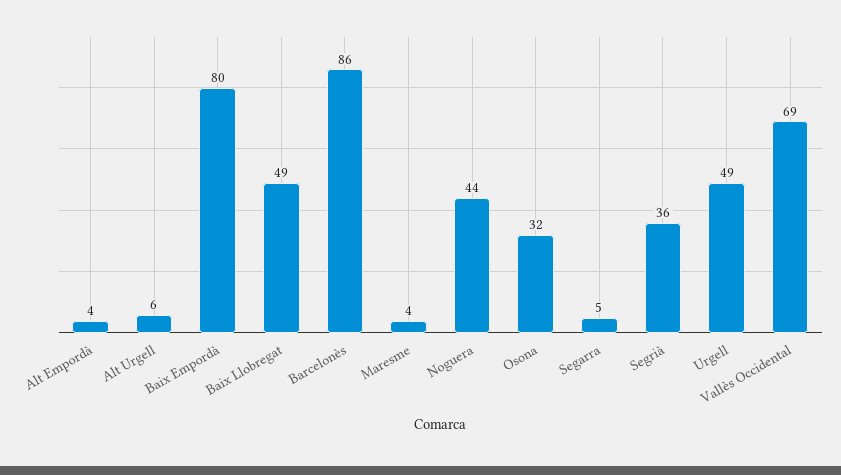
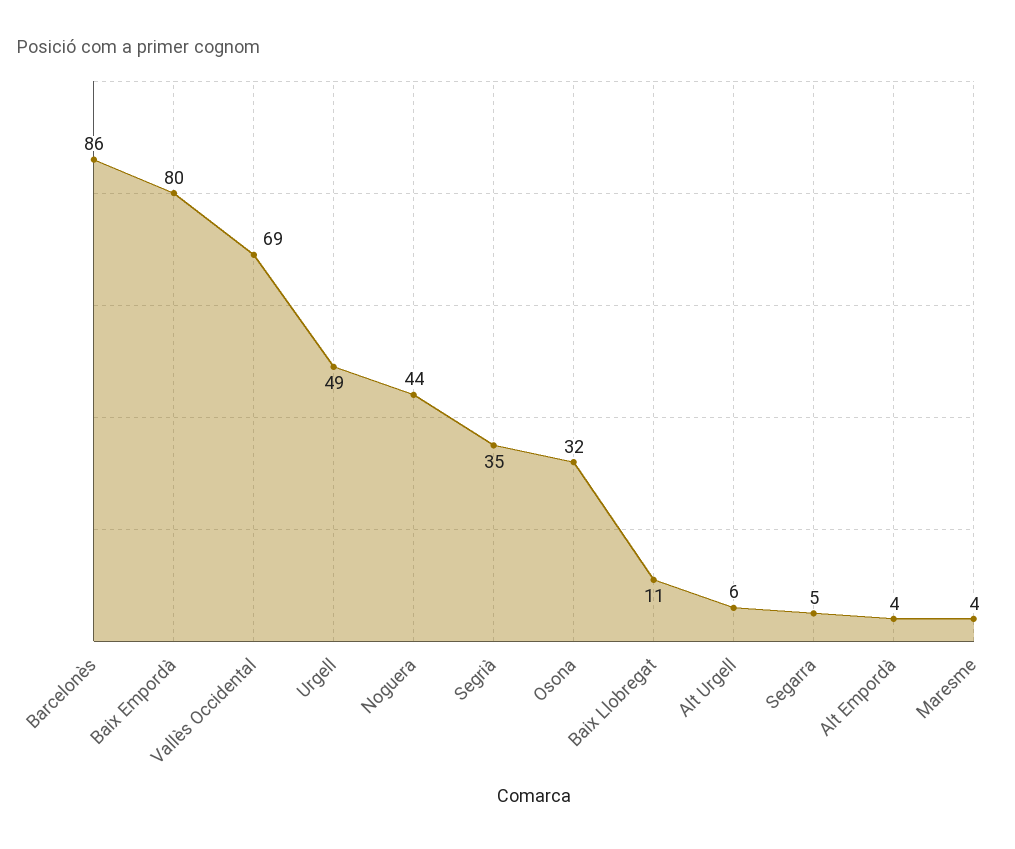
  {
    "Alt Empordà": 4,
    "Alt Urgell": 6,
    "Baix Empordà": 80,
-   "Baix Llobregat": 49,
+   "Baix Llobregat": 11,
    "Barcelonès": 86,
    "Maresme": 4,
    "Noguera": 44,
    "Osona": 32,
    "Segarra": 5,
-   "Segrià": 36,
+   "Segrià": 35,
    "Urgell": 49,
    "Vallès Occidental": 69
  }

